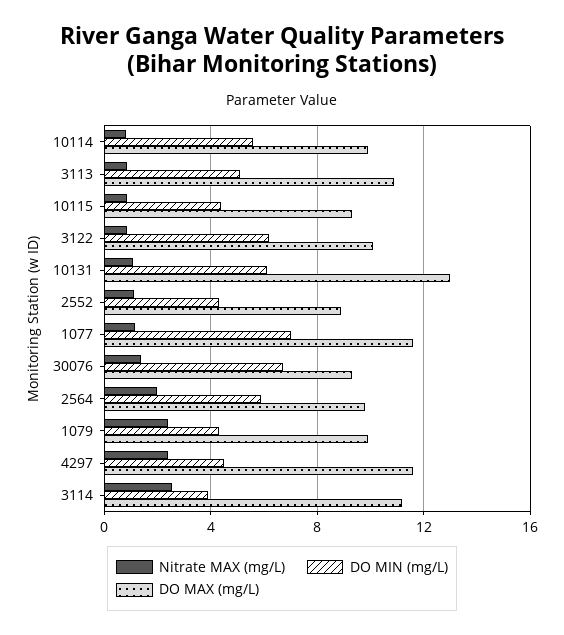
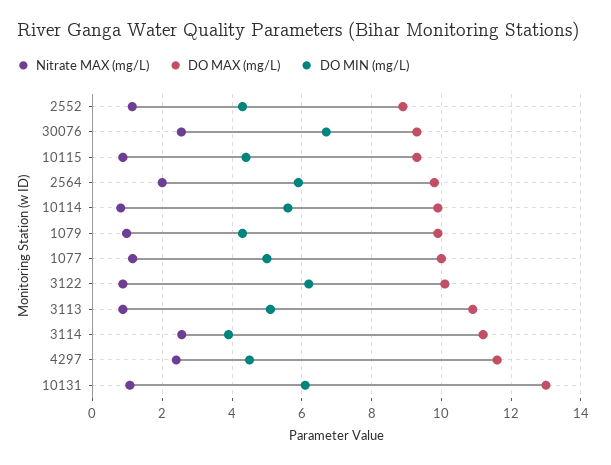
  {
    "Nitrate MAX (mg/L)": {
      "10114": 0.8,
      "3113": 0.8,
      "10115": 0.8,
      "3122": 0.8,
      "10131": 1,
      "2552": 1.2,
      "1077": 1.2,
-     "30076": 1.5,
+     "30076": 2.6,
      "2564": 2,
-     "1079": 2.5,
+     "1079": 1,
      "4297": 2.4,
      "3114": 2.6
    },
    "DO MIN (mg/L)": {
      "10114": 5.6,
      "3113": 5.2,
      "10115": 4.4,
      "3122": 6.2,
      "10131": 6.2,
      "2552": 4.4,
-     "1077": 7,
+     "1077": 5,
      "30076": 6.8,
      "2564": 6,
      "1079": 4.4,
      "4297": 4.6,
      "3114": 4
    },
    "DO MAX (mg/L)": {
      "10114": 10,
      "3113": 11,
      "10115": 9.4,
      "3122": 10.2,
      "10131": 13,
      "2552": 9,
-     "1077": 11.5,
+     "1077": 10,
      "30076": 9.4,
      "2564": 9.8,
      "1079": 10,
      "4297": 11.6,
      "3114": 11.2
    }
  }

